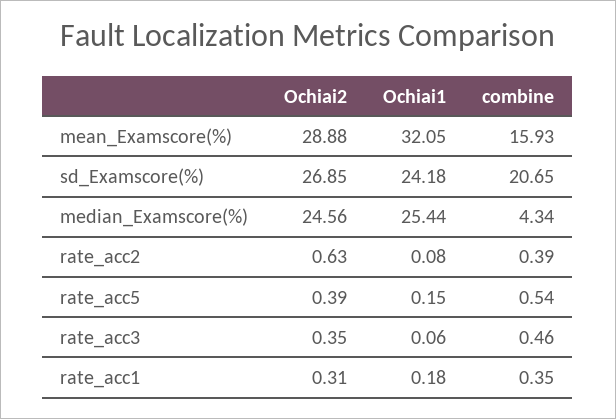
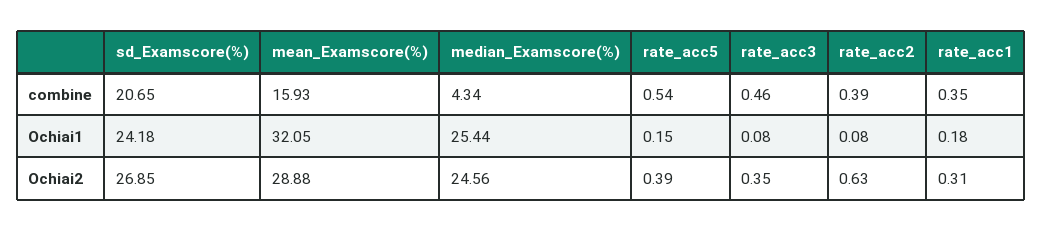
  {
    "Ochiai2": {
      "mean_Examscore(%)": 28.88,
      "sd_Examscore(%)": 26.85,
      "median_Examscore(%)": 24.56,
      "rate_acc2": 0.63,
      "rate_acc5": 0.39,
      "rate_acc3": 0.35,
      "rate_acc1": 0.31
    },
    "Ochiai1": {
      "mean_Examscore(%)": 32.05,
      "sd_Examscore(%)": 24.18,
      "median_Examscore(%)": 25.44,
      "rate_acc2": 0.08,
      "rate_acc5": 0.15,
-     "rate_acc3": 0.06,
+     "rate_acc3": 0.08,
      "rate_acc1": 0.18
    },
    "combine": {
      "mean_Examscore(%)": 15.93,
      "sd_Examscore(%)": 20.65,
      "median_Examscore(%)": 4.34,
      "rate_acc2": 0.39,
      "rate_acc5": 0.54,
      "rate_acc3": 0.46,
      "rate_acc1": 0.35
    }
  }

